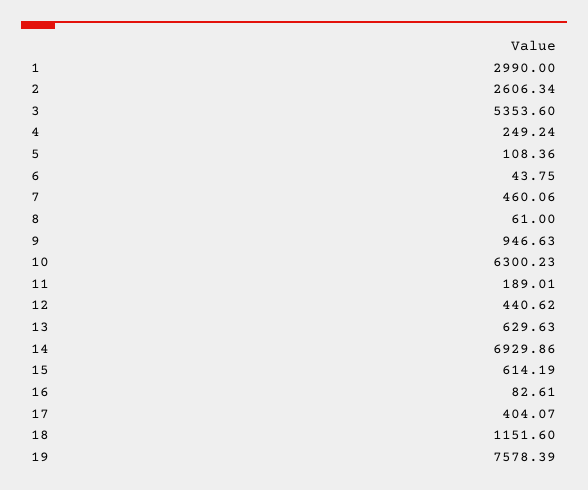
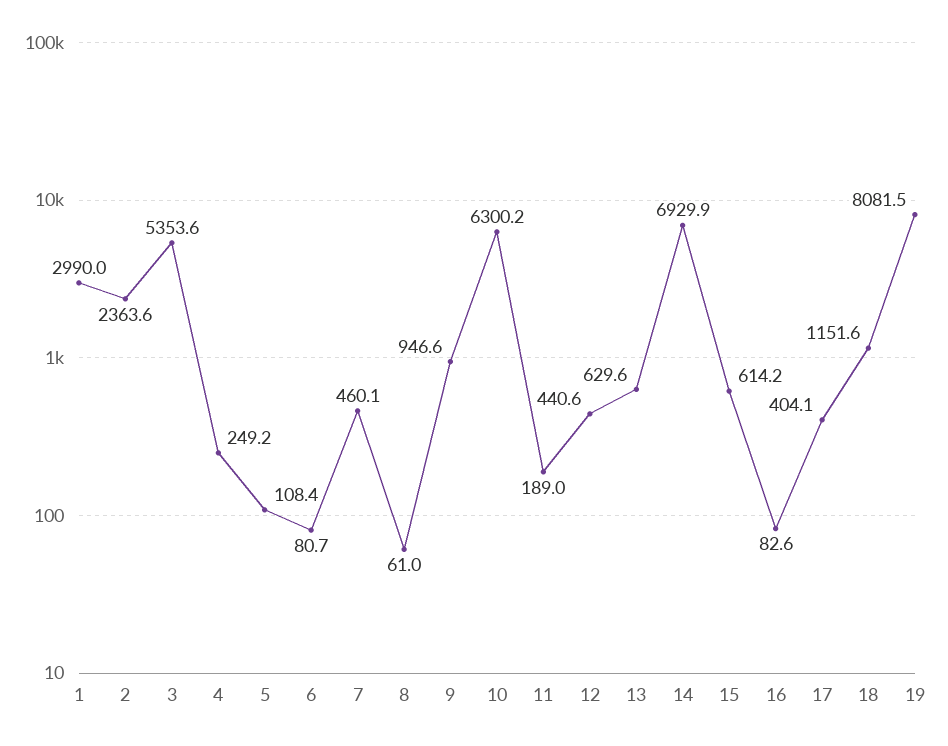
  {
    "1": 2990,
-   "2": 2606.34,
+   "2": 2363.6,
    "3": 5353.6,
    "4": 249.24,
    "5": 108.36,
-   "6": 43.75,
+   "6": 80.7,
    "7": 460.06,
    "8": 61,
    "9": 946.63,
    "10": 6300.23,
    "11": 189.01,
    "12": 440.62,
    "13": 629.63,
    "14": 6929.86,
    "15": 614.19,
    "16": 82.61,
    "17": 404.07,
    "18": 1151.6,
-   "19": 7578.39
+   "19": 8081.5
  }

